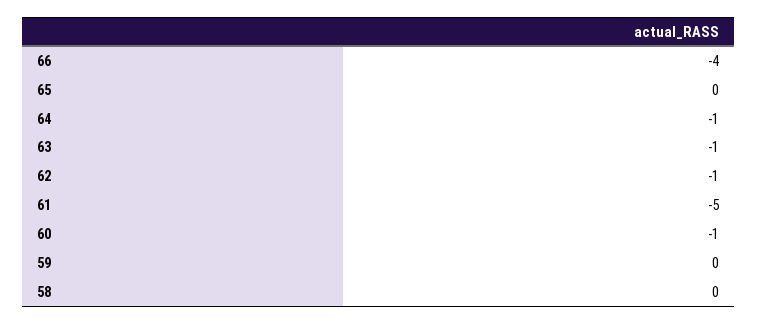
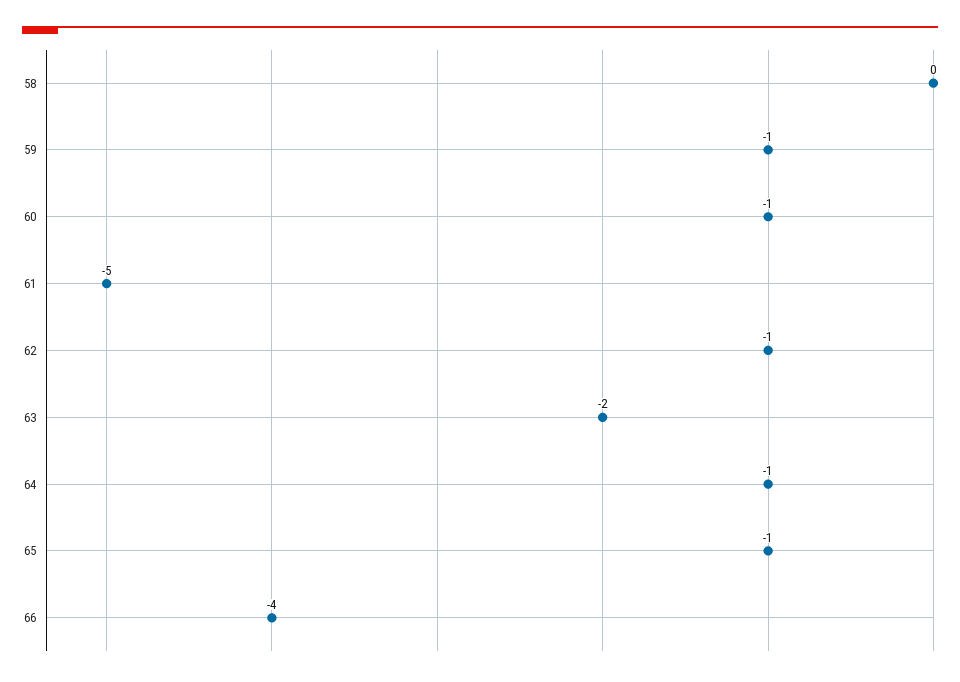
  {
    "66": -4,
-   "65": 0,
+   "65": -1,
    "64": -1,
-   "63": -1,
+   "63": -2,
    "62": -1,
    "61": -5,
    "60": -1,
-   "59": 0,
+   "59": -1,
    "58": 0
  }

